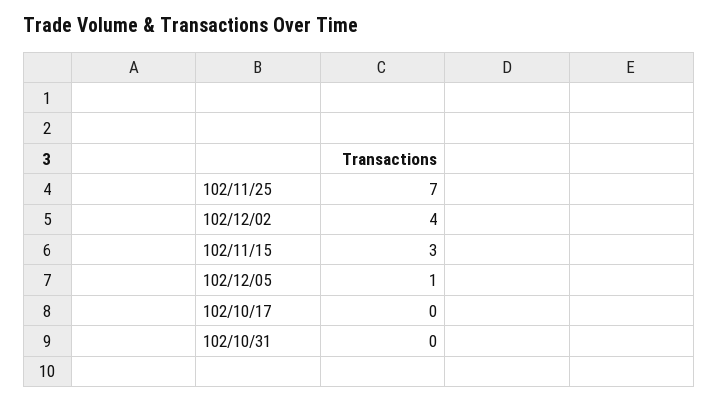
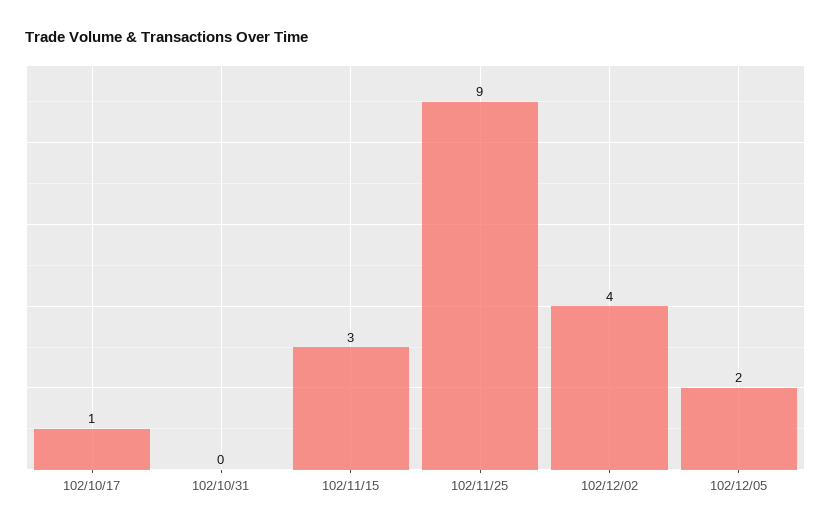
  {
-   "102/11/25": 7,
+   "102/11/25": 9,
    "102/12/02": 4,
    "102/11/15": 3,
-   "102/12/05": 1,
+   "102/12/05": 2,
-   "102/10/17": 0,
+   "102/10/17": 1,
    "102/10/31": 0
  }

